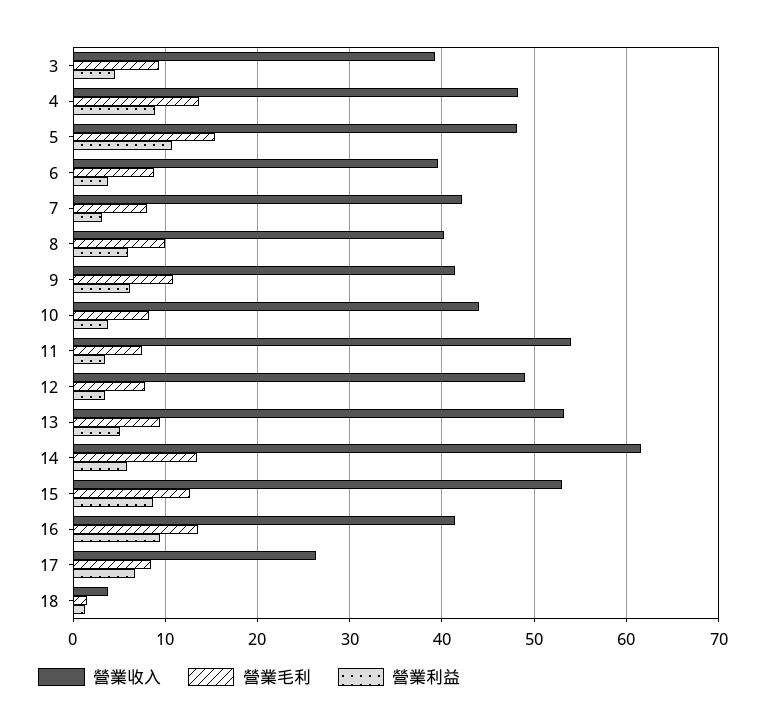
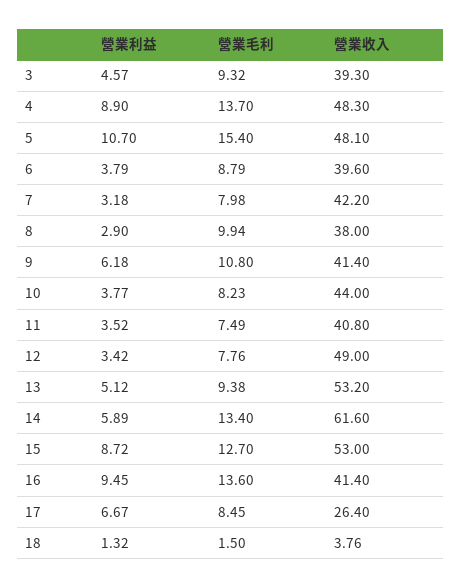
  {
    "營業收入": {
      "3": 39.3,
      "4": 48.3,
      "5": 48.1,
      "6": 39.6,
      "7": 42.2,
-     "8": 40,
+     "8": 38,
      "9": 41.4,
      "10": 44,
-     "11": 54,
+     "11": 40.8,
      "12": 49,
      "13": 53.2,
      "14": 61.6,
      "15": 53,
      "16": 41.4,
      "17": 26.4,
      "18": 3.76
    },
    "營業毛利": {
      "3": 9.32,
      "4": 13.7,
      "5": 15.4,
      "6": 8.79,
      "7": 7.98,
      "8": 9.94,
      "9": 10.8,
      "10": 8.23,
      "11": 7.49,
      "12": 7.76,
      "13": 9.38,
      "14": 13.4,
      "15": 12.7,
      "16": 13.6,
      "17": 8.45,
      "18": 1.5
    },
    "營業利益": {
      "3": 4.57,
      "4": 8.9,
      "5": 10.7,
      "6": 3.79,
      "7": 3.18,
-     "8": 6,
+     "8": 2.9,
      "9": 6.18,
      "10": 3.77,
      "11": 3.52,
      "12": 3.42,
      "13": 5.12,
      "14": 5.89,
      "15": 8.72,
      "16": 9.45,
      "17": 6.67,
      "18": 1.32
    }
  }

